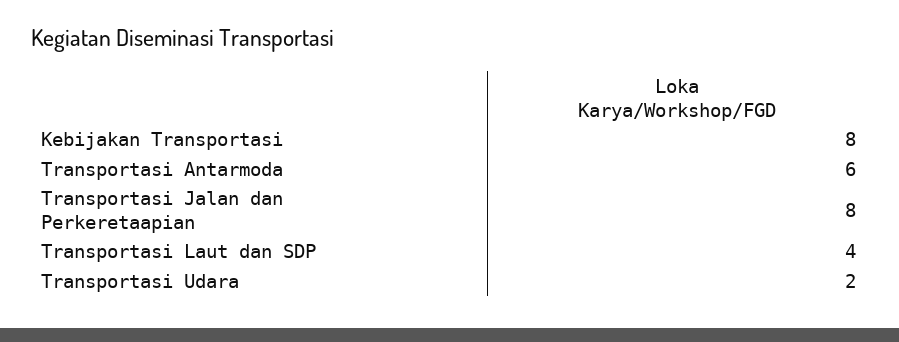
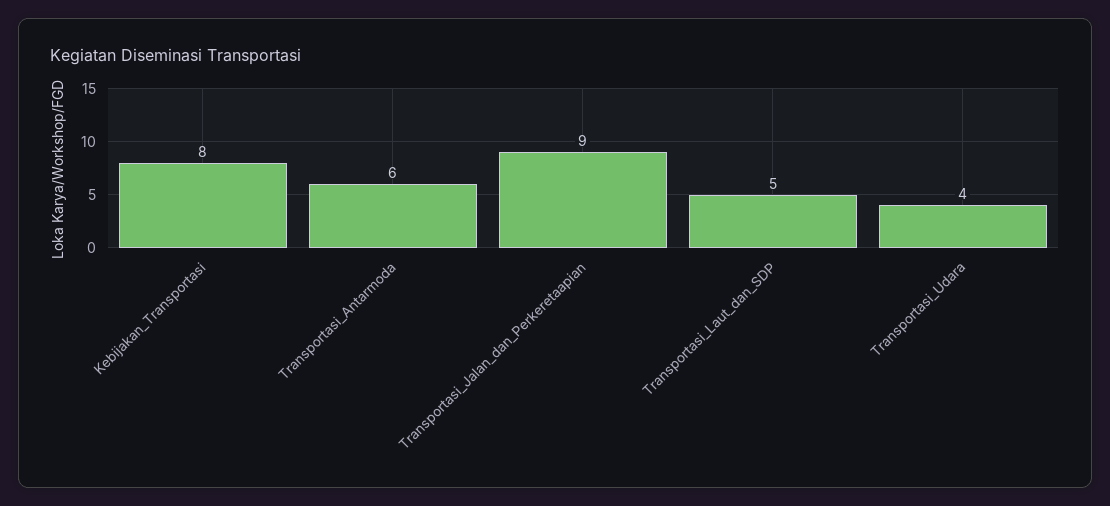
  {
    "Kebijakan Transportasi": 8,
    "Transportasi Antarmoda": 6,
-   "Transportasi Jalan dan Perkeretaapian": 8,
+   "Transportasi Jalan dan Perkeretaapian": 9,
-   "Transportasi Laut dan SDP": 4,
+   "Transportasi Laut dan SDP": 5,
-   "Transportasi Udara": 2
+   "Transportasi Udara": 4
  }

